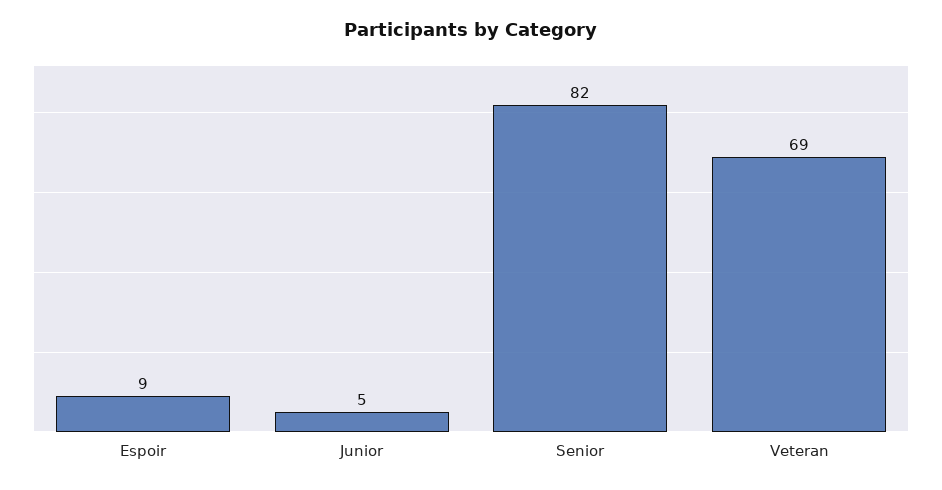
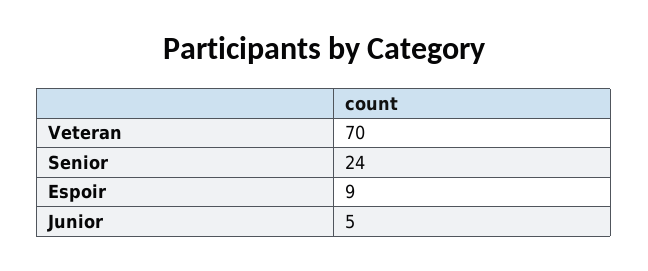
  {
    "Espoir": 9,
    "Junior": 5,
-   "Senior": 82,
+   "Senior": 24,
-   "Veteran": 69
+   "Veteran": 70
  }

